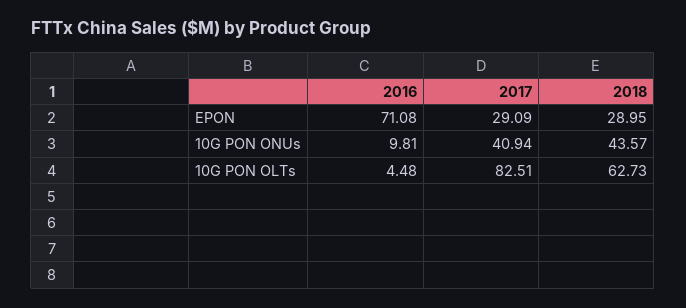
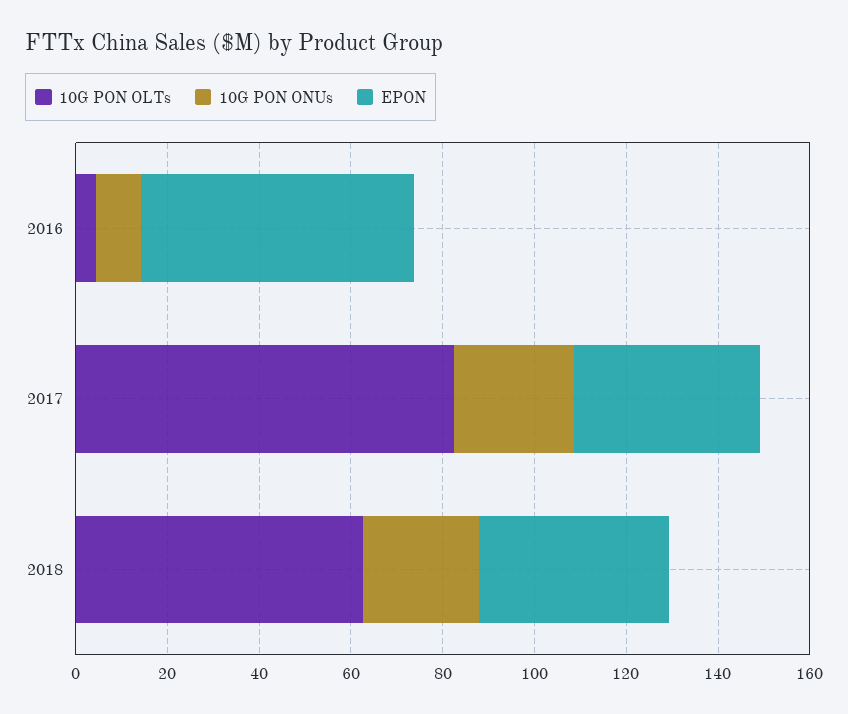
  {
    "EPON": {
-     "2016": 71.08,
+     "2016": 60,
-     "2017": 29.09,
+     "2017": 40,
-     "2018": 28.95
+     "2018": 40
    },
    "10G PON ONUs": {
      "2016": 9.81,
-     "2017": 40.94,
+     "2017": 25,
-     "2018": 43.57
+     "2018": 25
    },
    "10G PON OLTs": {
      "2016": 4.48,
      "2017": 82.51,
      "2018": 62.73
    }
  }

